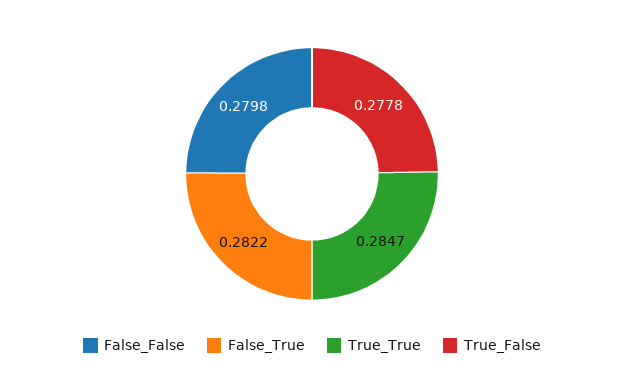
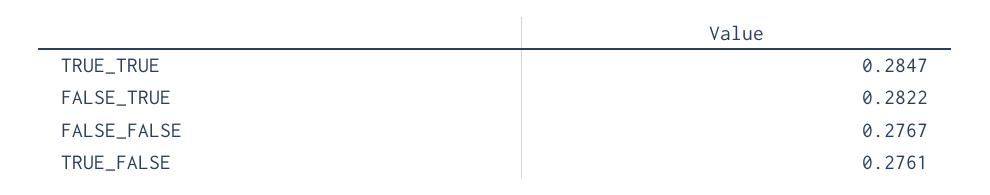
  {
-   "False_False": 0.2798,
+   "False_False": 0.2767,
    "False_True": 0.2822,
    "True_True": 0.2847,
-   "True_False": 0.2778
+   "True_False": 0.2761
  }

